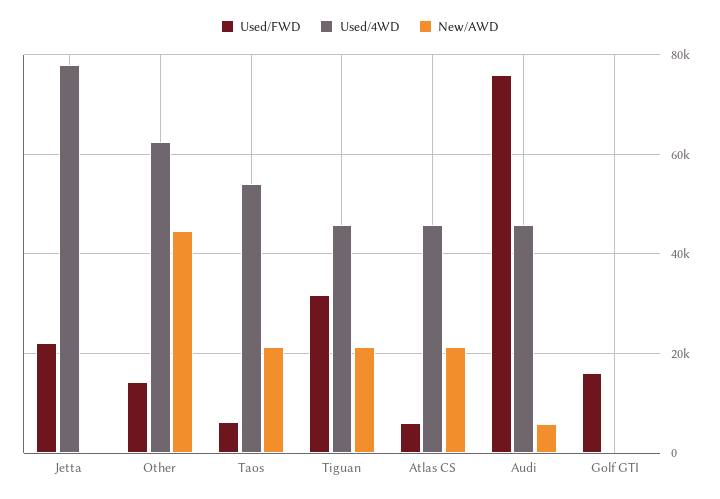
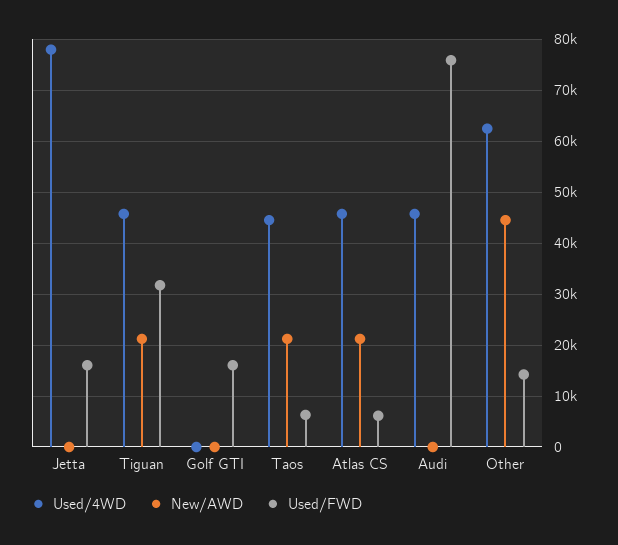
  {
    "Used/FWD": {
-     "Jetta": 22000,
+     "Jetta": 16000,
      "Other": 14000,
      "Taos": 6000,
      "Tiguan": 32000,
      "Atlas CS": 6000,
      "Audi": 76000,
      "Golf GTI": 16000
    },
    "Used/4WD": {
      "Jetta": 78000,
      "Other": 62000,
-     "Taos": 54000,
+     "Taos": 44000,
      "Tiguan": 46000,
      "Atlas CS": 46000,
      "Audi": 46000,
      "Golf GTI": 0
    },
    "New/AWD": {
      "Jetta": 0,
      "Other": 44000,
      "Taos": 22000,
      "Tiguan": 22000,
      "Atlas CS": 22000,
-     "Audi": 6000,
+     "Audi": 0,
      "Golf GTI": 0
    }
  }

